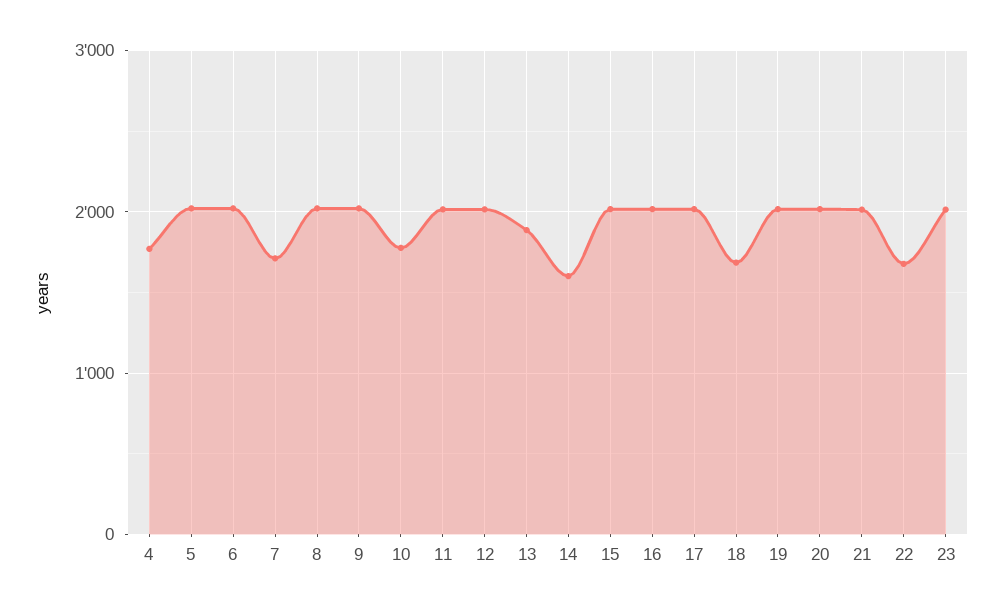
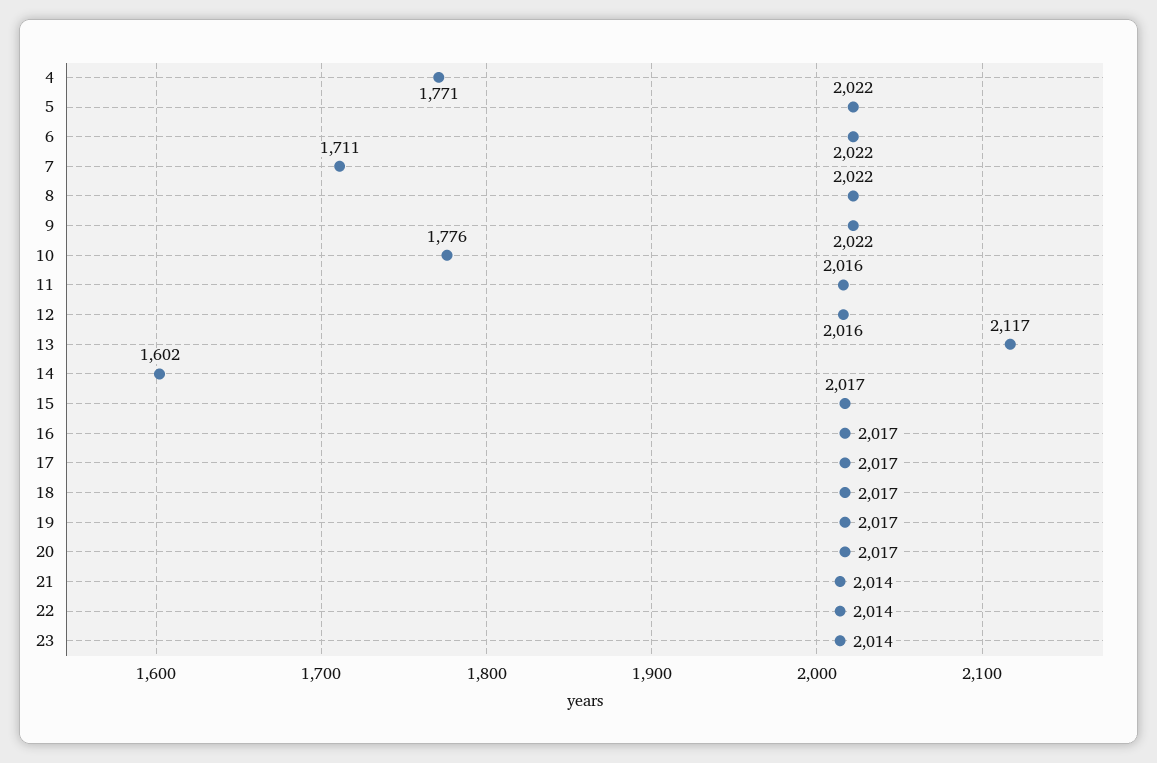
  {
    "4": 1771,
    "5": 2022,
    "6": 2022,
    "7": 1711,
    "8": 2022,
    "9": 2022,
    "10": 1776,
    "11": 2016,
    "12": 2016,
-   "13": 1900,
+   "13": 2117,
    "14": 1602,
    "15": 2017,
    "16": 2017,
    "17": 2017,
-   "18": 1700,
+   "18": 2017,
    "19": 2017,
    "20": 2017,
    "21": 2014,
-   "22": 1700,
+   "22": 2014,
    "23": 2014
  }

